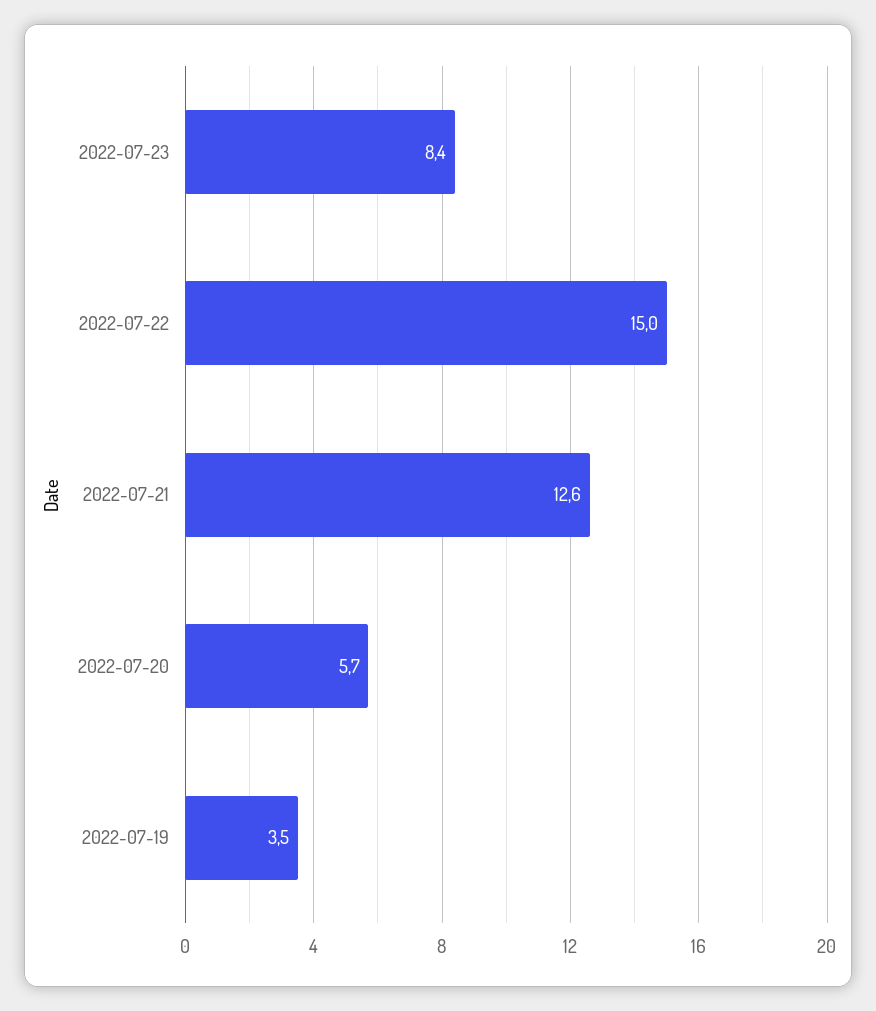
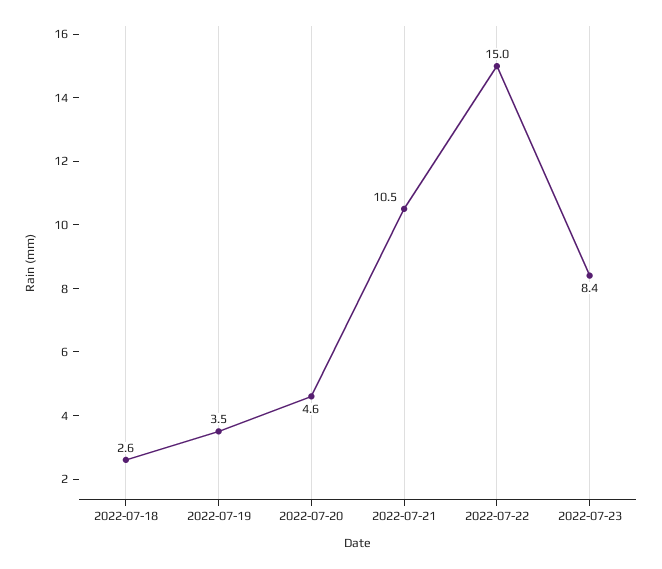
  {
    "2022-07-23": 8.4,
    "2022-07-22": 15,
-   "2022-07-21": 12.6,
+   "2022-07-21": 10.5,
-   "2022-07-20": 5.7,
+   "2022-07-20": 4.6,
-   "2022-07-19": 3.5
+   "2022-07-19": 3.5,
+   "2022-07-18": 2.6
  }

